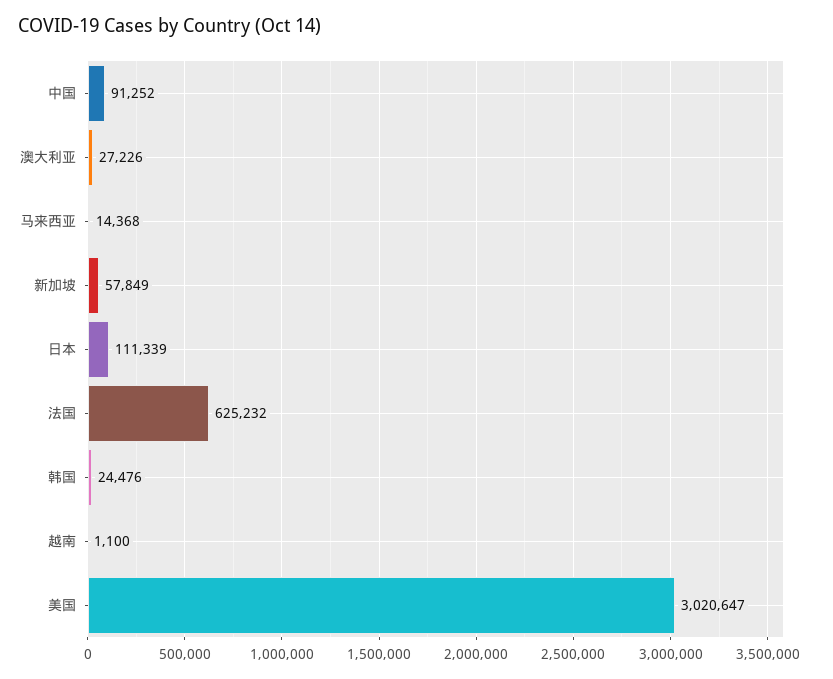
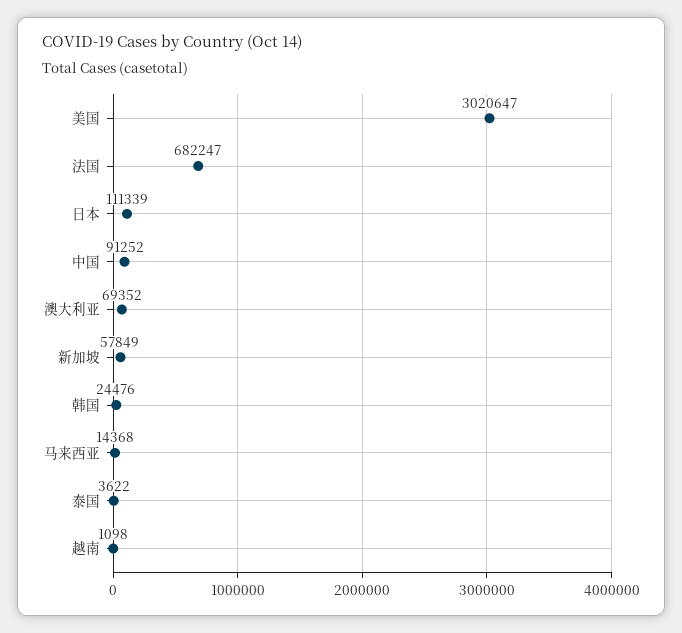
  {
    "中国": 91252,
-   "澳大利亚": 27226,
+   "澳大利亚": 69352,
    "马来西亚": 14368,
    "新加坡": 57849,
    "日本": 111339,
-   "法国": 625232,
+   "法国": 682247,
    "韩国": 24476,
-   "越南": 1100,
+   "越南": 1098,
-   "美国": 3020647
+   "美国": 3020647,
+   "泰国": 3622
  }

